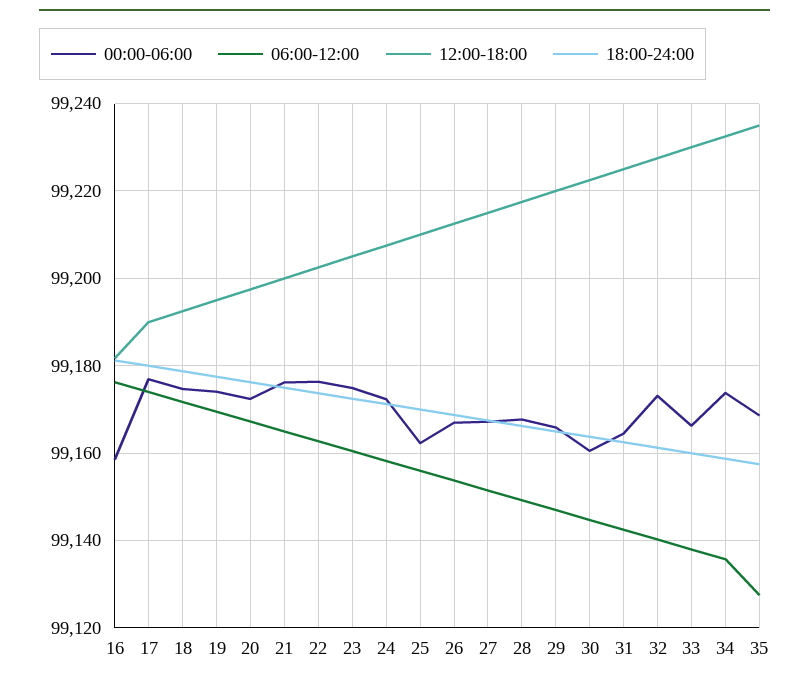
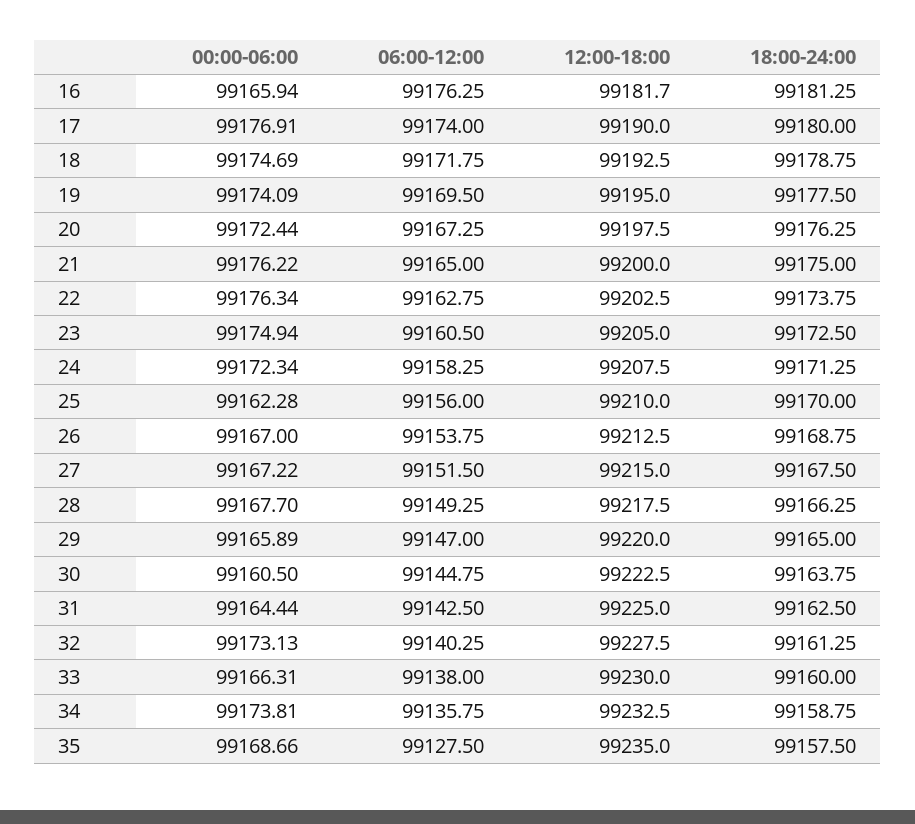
  {
    "00:00-06:00": {
-     "16": 99158,
+     "16": 99165.94,
      "17": 99176.91,
      "18": 99174.69,
      "19": 99174.09,
      "20": 99172.44,
      "21": 99176.22,
      "22": 99176.34,
      "23": 99174.94,
      "24": 99172.34,
      "25": 99162.28,
      "26": 99167,
      "27": 99167.22,
      "28": 99167.7,
      "29": 99165.89,
      "30": 99160.5,
      "31": 99164.44,
      "32": 99173.13,
      "33": 99166.31,
      "34": 99173.81,
      "35": 99168.66
    },
    "06:00-12:00": {
      "16": 99176.25,
      "17": 99174,
      "18": 99171.75,
      "19": 99169.5,
      "20": 99167.25,
      "21": 99165,
      "22": 99162.75,
      "23": 99160.5,
      "24": 99158.25,
      "25": 99156,
      "26": 99153.75,
      "27": 99151.5,
      "28": 99149.25,
      "29": 99147,
      "30": 99144.75,
      "31": 99142.5,
      "32": 99140.25,
      "33": 99138,
      "34": 99135.75,
      "35": 99127.5
    },
    "12:00-18:00": {
      "16": 99181.7,
      "17": 99190,
      "18": 99192.5,
      "19": 99195,
      "20": 99197.5,
      "21": 99200,
      "22": 99202.5,
      "23": 99205,
      "24": 99207.5,
      "25": 99210,
      "26": 99212.5,
      "27": 99215,
      "28": 99217.5,
      "29": 99220,
      "30": 99222.5,
      "31": 99225,
      "32": 99227.5,
      "33": 99230,
      "34": 99232.5,
      "35": 99235
    },
    "18:00-24:00": {
      "16": 99181.25,
      "17": 99180,
      "18": 99178.75,
      "19": 99177.5,
      "20": 99176.25,
      "21": 99175,
      "22": 99173.75,
      "23": 99172.5,
      "24": 99171.25,
      "25": 99170,
      "26": 99168.75,
      "27": 99167.5,
      "28": 99166.25,
      "29": 99165,
      "30": 99163.75,
      "31": 99162.5,
      "32": 99161.25,
      "33": 99160,
      "34": 99158.75,
      "35": 99157.5
    }
  }

